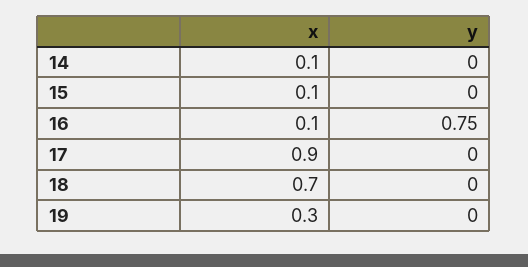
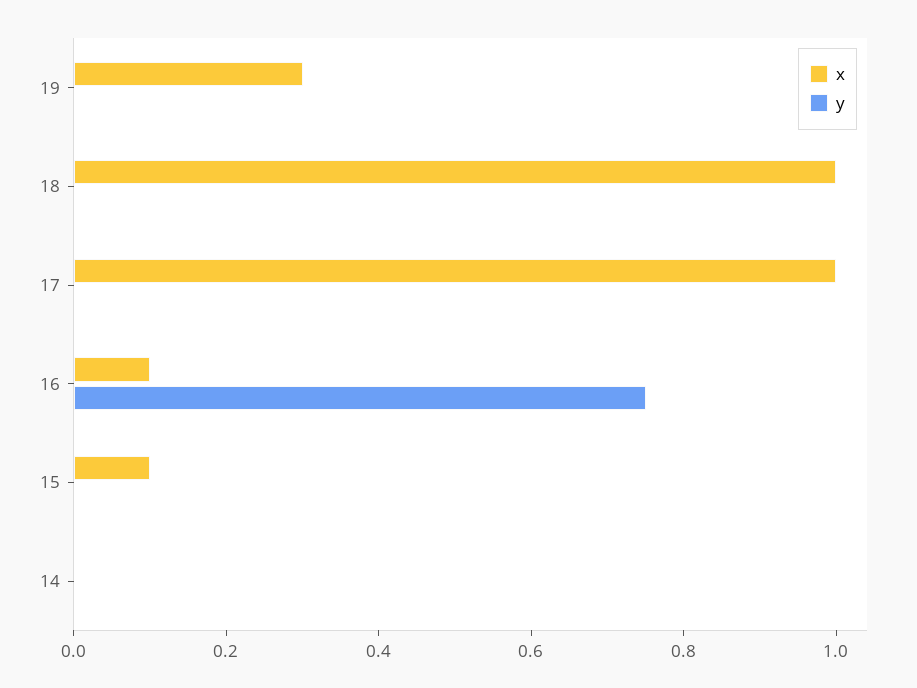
  {
    "x": {
-     "14": 0.1,
+     "14": 0,
      "15": 0.1,
      "16": 0.1,
-     "17": 0.9,
+     "17": 1,
-     "18": 0.7,
+     "18": 1,
      "19": 0.3
    },
    "y": {
      "14": 0,
      "15": 0,
      "16": 0.75,
      "17": 0,
      "18": 0,
      "19": 0
    }
  }

